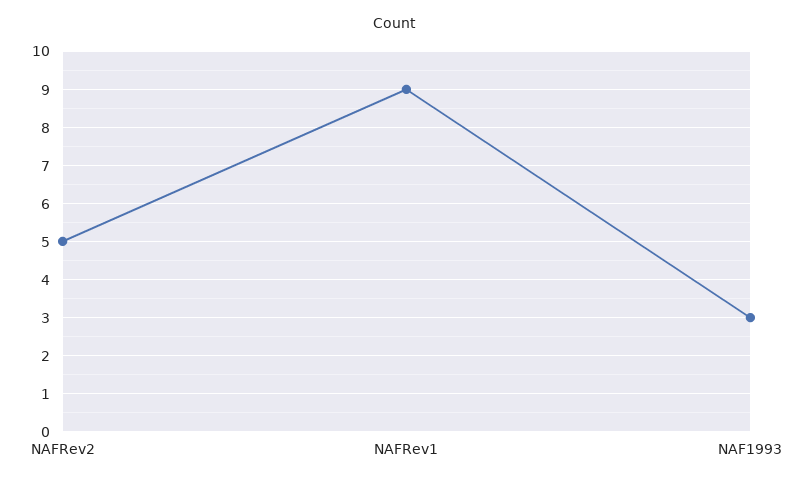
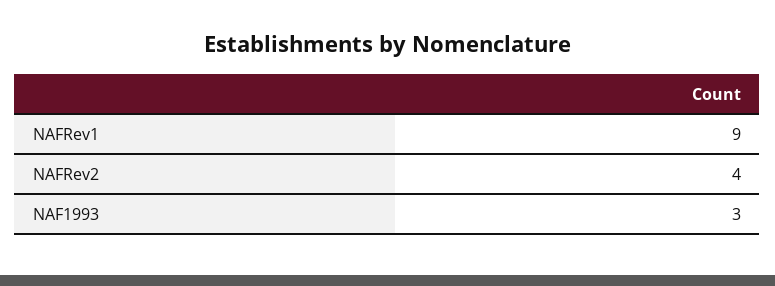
  {
-   "NAFRev2": 5,
+   "NAFRev2": 4,
    "NAFRev1": 9,
    "NAF1993": 3
  }

